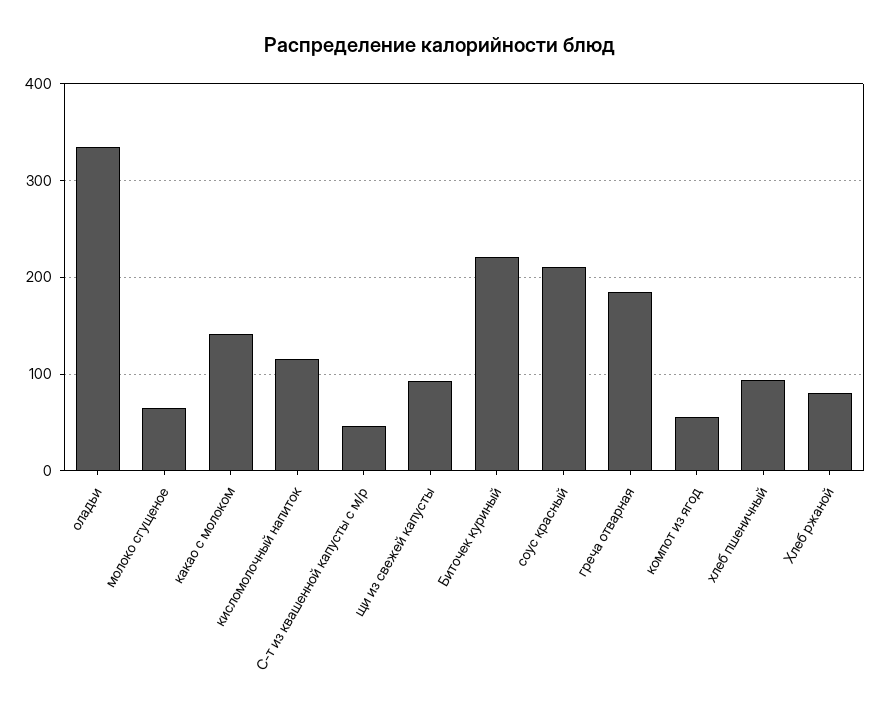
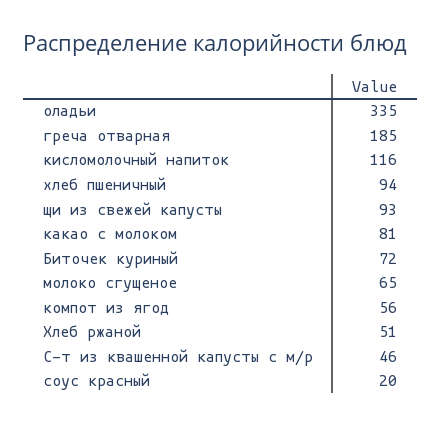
  {
    "оладьи": 335,
    "молоко сгущеное": 65,
-   "какао с молоком": 140,
+   "какао с молоком": 81,
    "кисломолочный напиток": 116,
    "С-т из квашенной капусты с м/р": 46,
    "щи из свежей капусты": 93,
-   "Биточек куриный": 220,
+   "Биточек куриный": 72,
-   "соус красный": 210,
+   "соус красный": 20,
    "греча отварная": 185,
    "компот из ягод": 56,
    "хлеб пшеничный": 94,
-   "Хлеб ржаной": 80
+   "Хлеб ржаной": 51
  }

